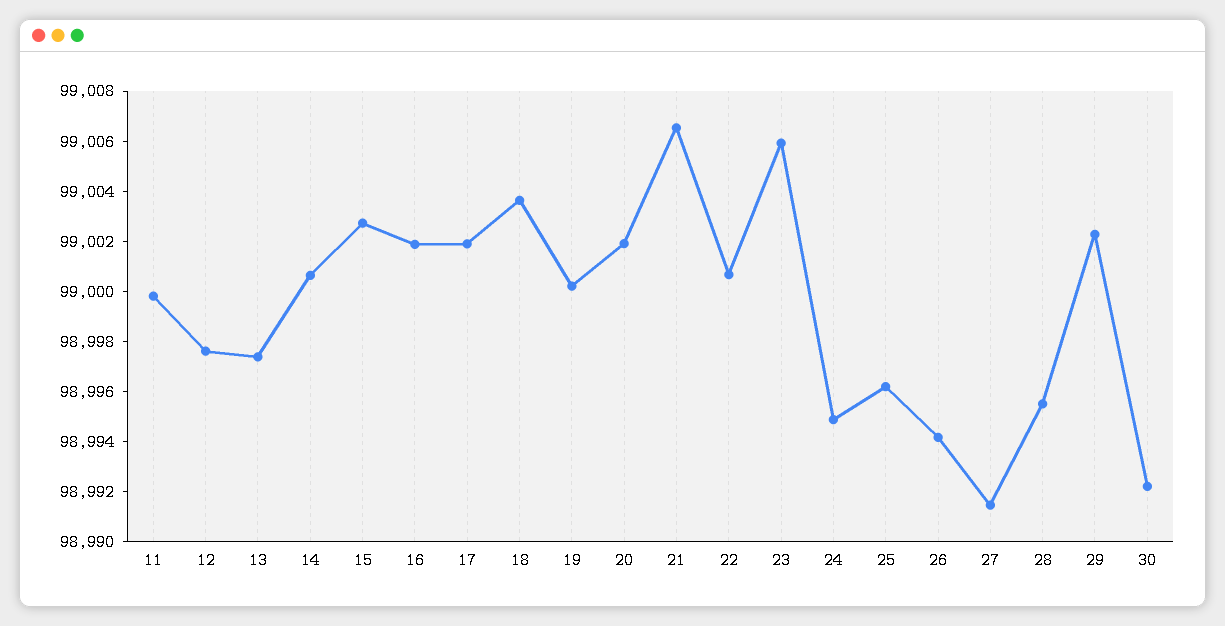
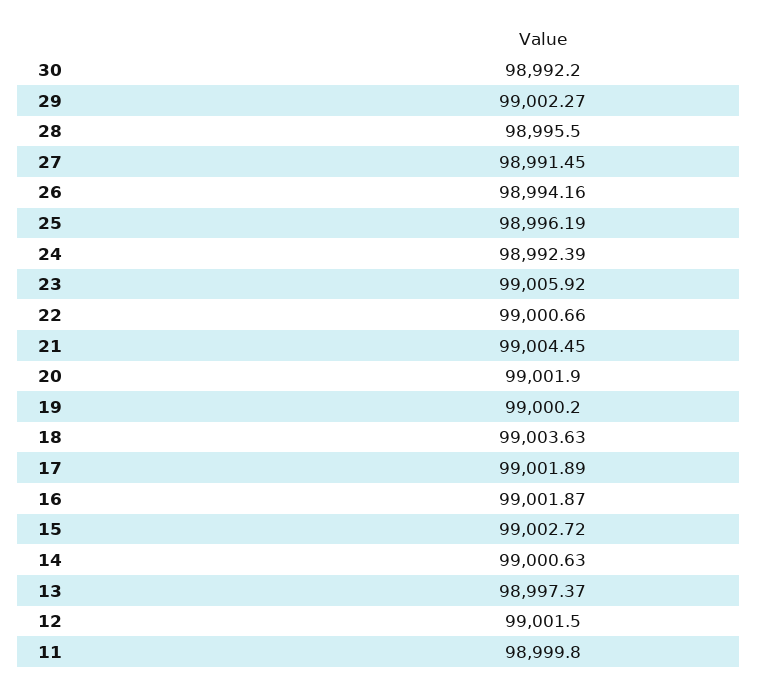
  {
    "11": 98999.8,
-   "12": 98997.5,
+   "12": 99001.5,
    "13": 98997.37,
    "14": 99000.63,
    "15": 99002.72,
    "16": 99001.87,
    "17": 99001.89,
    "18": 99003.63,
    "19": 99000.2,
    "20": 99001.9,
-   "21": 99006.5,
+   "21": 99004.45,
    "22": 99000.66,
    "23": 99005.92,
-   "24": 98995,
+   "24": 98992.39,
    "25": 98996.19,
    "26": 98994.16,
    "27": 98991.45,
    "28": 98995.5,
    "29": 99002.27,
    "30": 98992.2
  }

